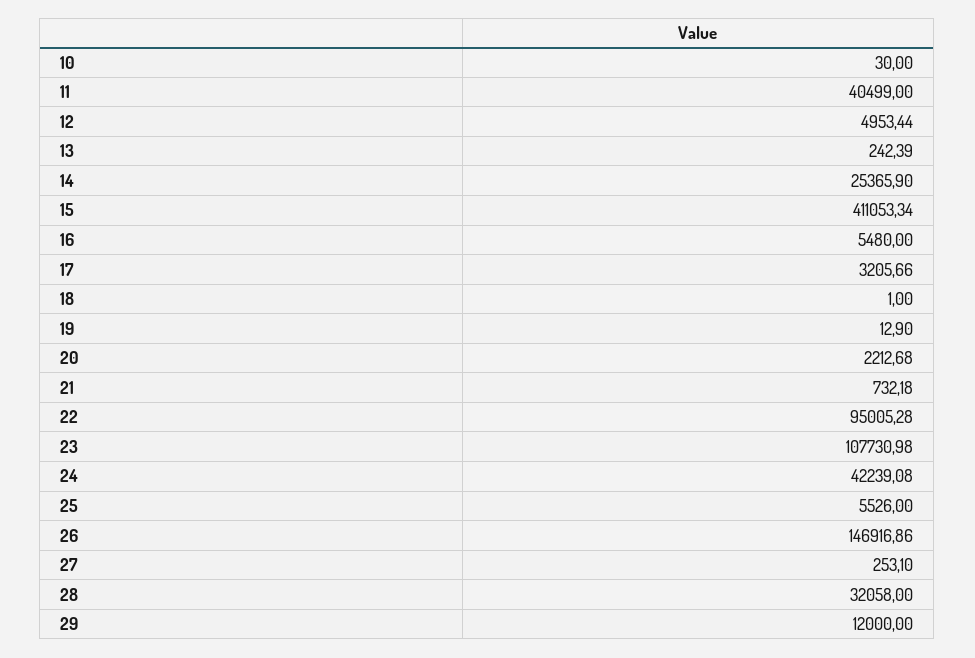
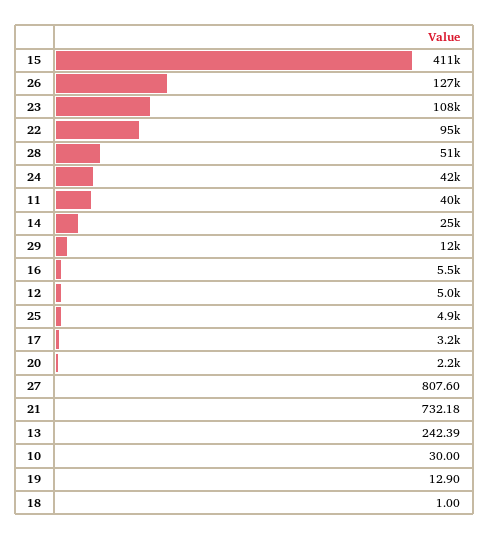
  {
    "10": 30,
    "11": 40499,
    "12": 4953.44,
    "13": 242.39,
    "14": 25365.9,
    "15": 411053.34,
    "16": 5480,
    "17": 3205.66,
    "18": 1,
    "19": 12.9,
    "20": 2212.68,
    "21": 732.18,
    "22": 95005.28,
    "23": 107730.98,
    "24": 42239.08,
-   "25": 5526,
+   "25": 4900,
-   "26": 146916.86,
+   "26": 127000,
-   "27": 253.1,
+   "27": 807.6,
-   "28": 32058,
+   "28": 51000,
    "29": 12000
  }

